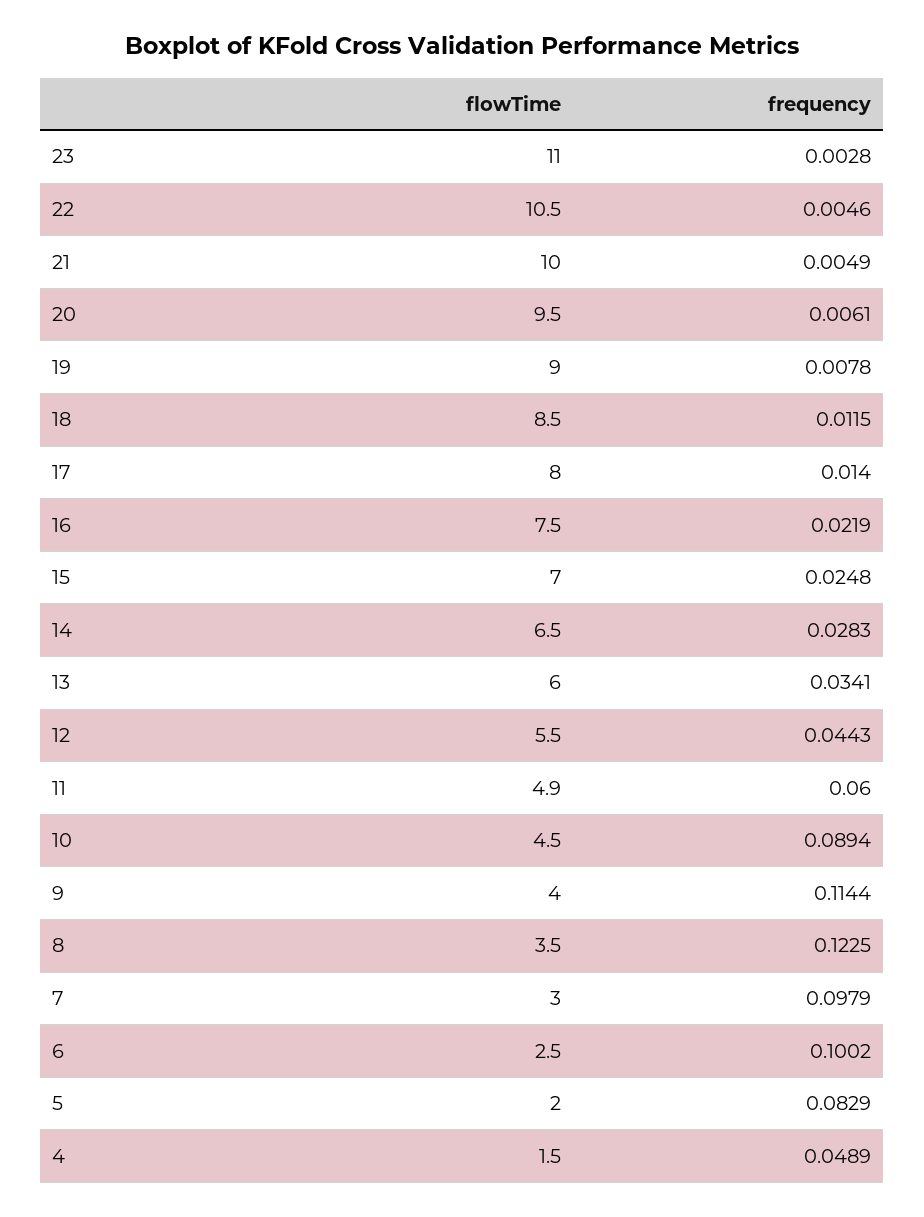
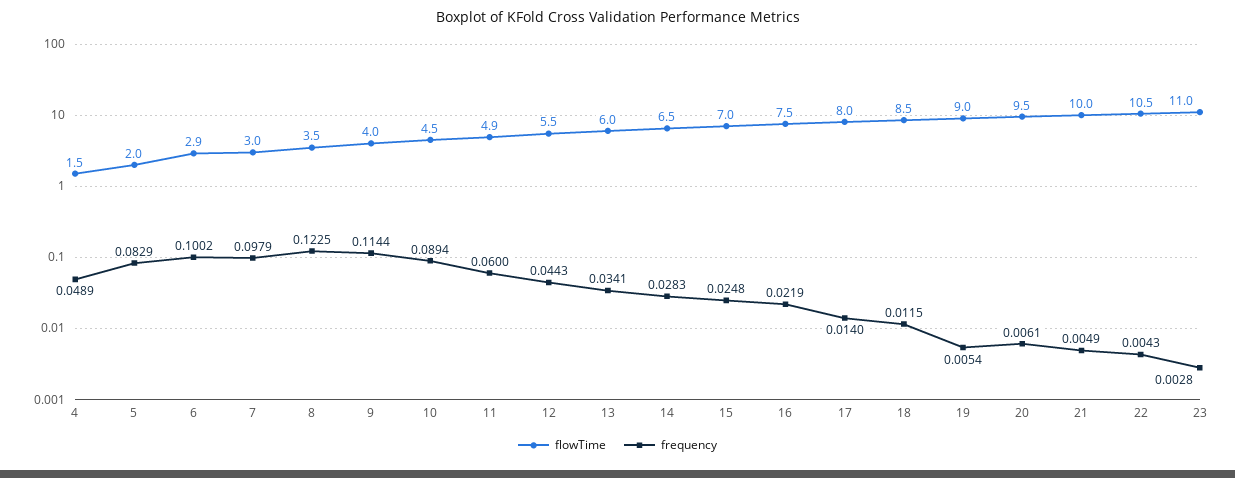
  {
    "flowTime": {
      "23": 11,
      "22": 10.5,
      "21": 10,
      "20": 9.5,
      "19": 9,
      "18": 8.5,
      "17": 8,
      "16": 7.5,
      "15": 7,
      "14": 6.5,
      "13": 6,
      "12": 5.5,
      "11": 4.9,
      "10": 4.5,
      "9": 4,
      "8": 3.5,
      "7": 3,
-     "6": 2.5,
+     "6": 2.9,
      "5": 2,
      "4": 1.5
    },
    "frequency": {
      "23": 0.0028,
-     "22": 0.0046,
+     "22": 0.0043,
      "21": 0.0049,
      "20": 0.0061,
-     "19": 0.0078,
+     "19": 0.0054,
      "18": 0.0115,
      "17": 0.014,
      "16": 0.0219,
      "15": 0.0248,
      "14": 0.0283,
      "13": 0.0341,
      "12": 0.0443,
      "11": 0.06,
      "10": 0.0894,
      "9": 0.1144,
      "8": 0.1225,
      "7": 0.0979,
      "6": 0.1002,
      "5": 0.0829,
      "4": 0.0489
    }
  }

